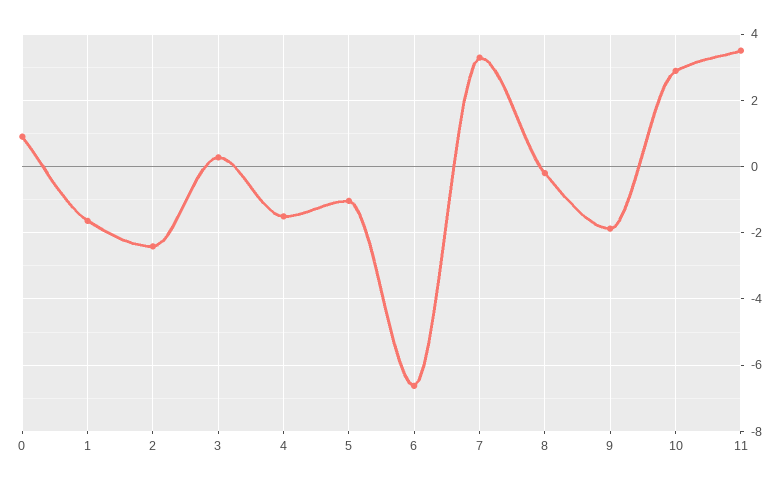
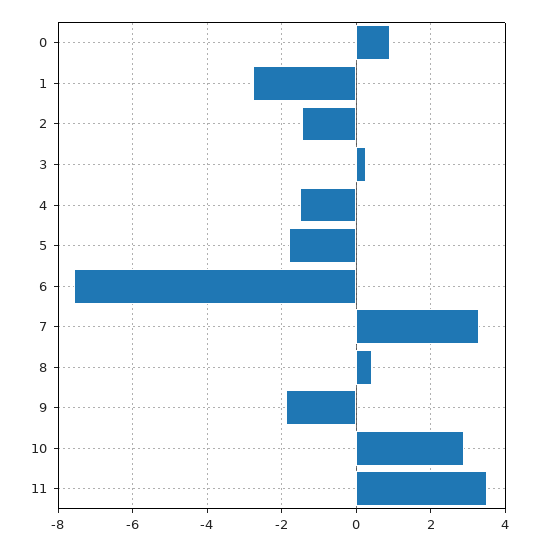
  {
    "0": 1,
-   "1": -1.6,
+   "1": -2.8,
-   "2": -2.4,
+   "2": -1.4,
    "3": 0.2,
    "4": -1.6,
-   "5": -1,
+   "5": -1.8,
-   "6": -6.6,
+   "6": -7.6,
    "7": 3.2,
-   "8": -0.2,
+   "8": 0.4,
    "9": -1.8,
    "10": 2.8,
    "11": 3.6
  }

